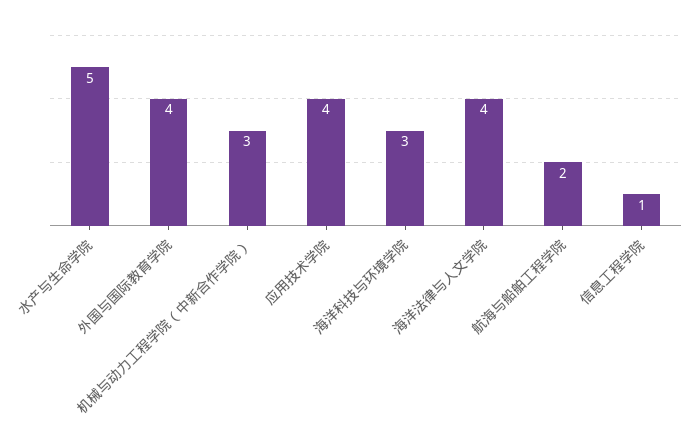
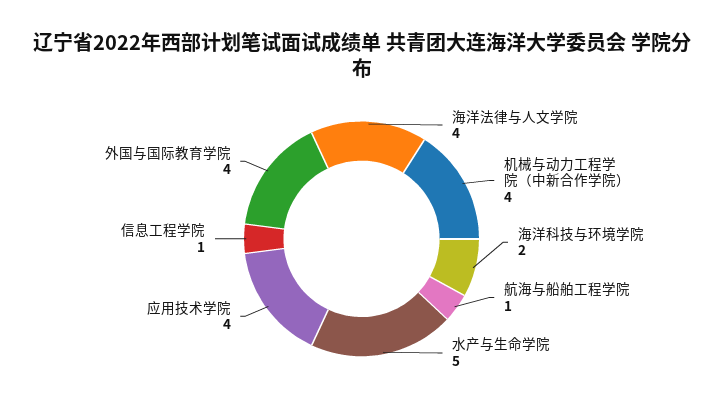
  {
    "水产与生命学院": 5,
    "外国与国际教育学院": 4,
-   "机械与动力工程学院（中新合作学院）": 3,
+   "机械与动力工程学院（中新合作学院）": 4,
    "应用技术学院": 4,
-   "海洋科技与环境学院": 3,
+   "海洋科技与环境学院": 2,
    "海洋法律与人文学院": 4,
-   "航海与船舶工程学院": 2,
+   "航海与船舶工程学院": 1,
    "信息工程学院": 1
  }

